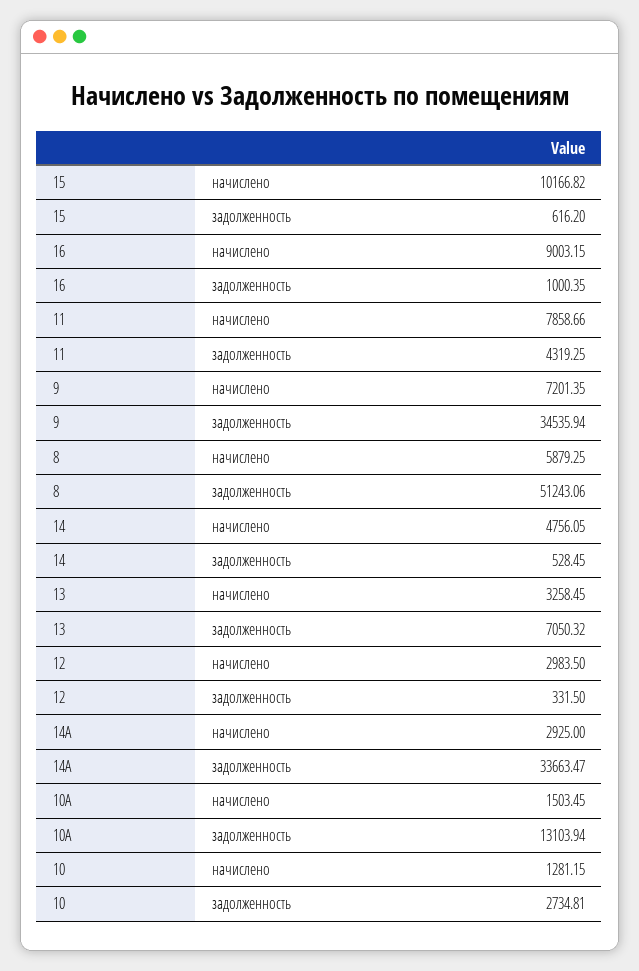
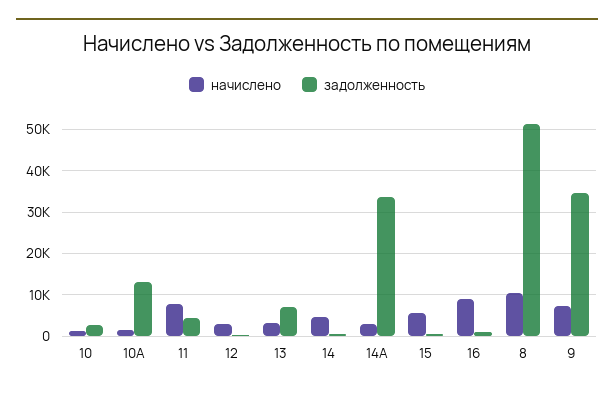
  {
    "начислено": {
-     "15": 10166.82,
+     "15": 6000,
      "16": 9003.15,
      "11": 7858.66,
      "9": 7201.35,
-     "8": 5879.25,
+     "8": 10000,
      "14": 4756.05,
      "13": 3258.45,
      "12": 2983.5,
      "14А": 2925,
      "10А": 1503.45,
      "10": 1281.15
    },
    "задолженность": {
      "15": 616.2,
      "16": 1000.35,
      "11": 4319.25,
      "9": 34535.94,
      "8": 51243.06,
      "14": 528.45,
      "13": 7050.32,
      "12": 331.5,
      "14А": 33663.47,
      "10А": 13103.94,
      "10": 2734.81
    }
  }

